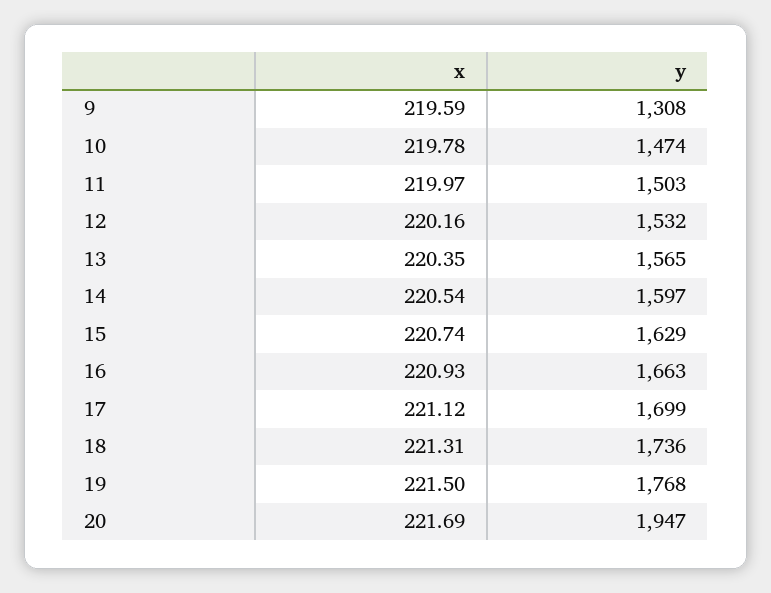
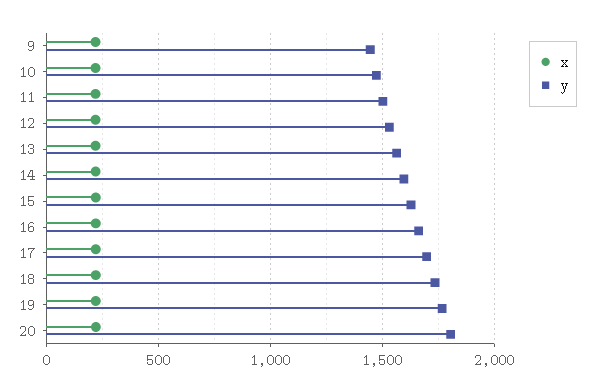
  {
    "x": {
      "9": 219.59,
      "10": 219.78,
      "11": 219.97,
      "12": 220.16,
      "13": 220.35,
      "14": 220.54,
      "15": 220.74,
      "16": 220.93,
      "17": 221.12,
      "18": 221.31,
      "19": 221.5,
      "20": 221.69
    },
    "y": {
-     "9": 1308,
+     "9": 1450,
      "10": 1474,
      "11": 1503,
      "12": 1532,
      "13": 1565,
      "14": 1597,
      "15": 1629,
      "16": 1663,
      "17": 1699,
      "18": 1736,
      "19": 1768,
-     "20": 1947
+     "20": 1800
    }
  }

